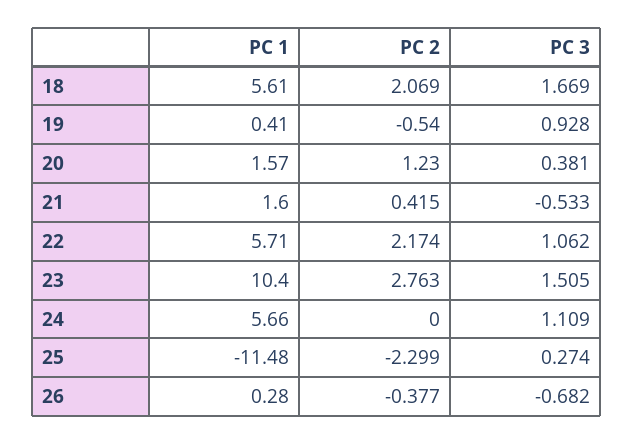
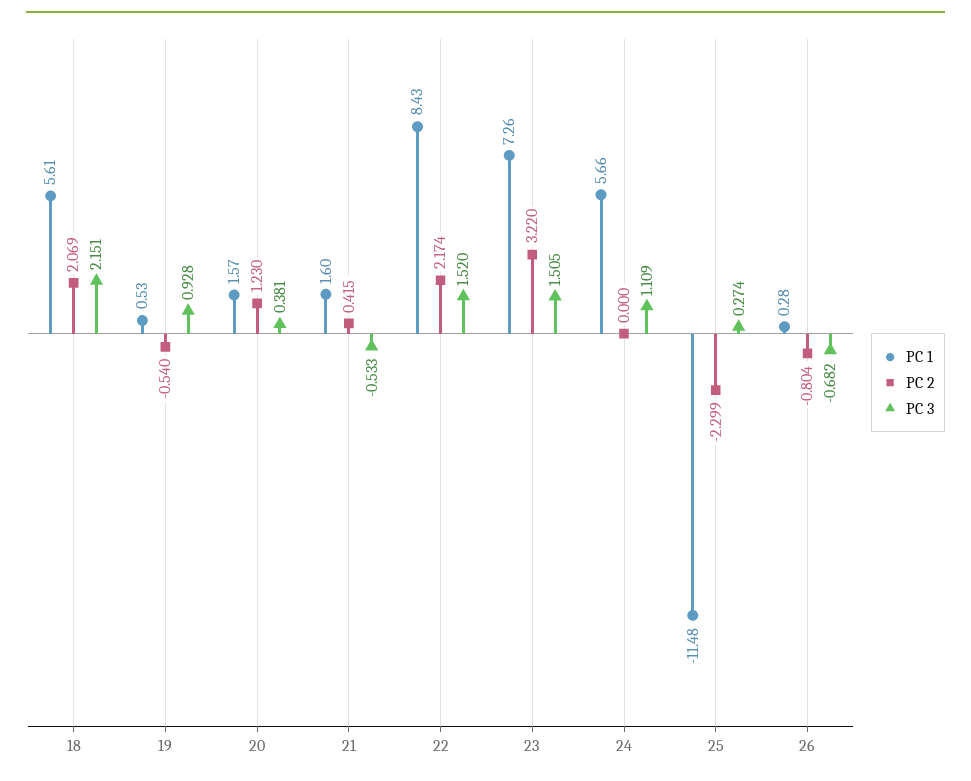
  {
    "PC 1": {
      "18": 5.61,
-     "19": 0.41,
+     "19": 0.53,
      "20": 1.57,
      "21": 1.6,
-     "22": 5.71,
+     "22": 8.43,
-     "23": 10.4,
+     "23": 7.26,
      "24": 5.66,
      "25": -11.48,
      "26": 0.28
    },
    "PC 2": {
      "18": 2.069,
      "19": -0.54,
      "20": 1.23,
      "21": 0.415,
      "22": 2.174,
-     "23": 2.763,
+     "23": 3.22,
      "24": 0,
      "25": -2.299,
-     "26": -0.377
+     "26": -0.804
    },
    "PC 3": {
-     "18": 1.669,
+     "18": 2.151,
      "19": 0.928,
      "20": 0.381,
      "21": -0.533,
-     "22": 1.062,
+     "22": 1.52,
      "23": 1.505,
      "24": 1.109,
      "25": 0.274,
      "26": -0.682
    }
  }

